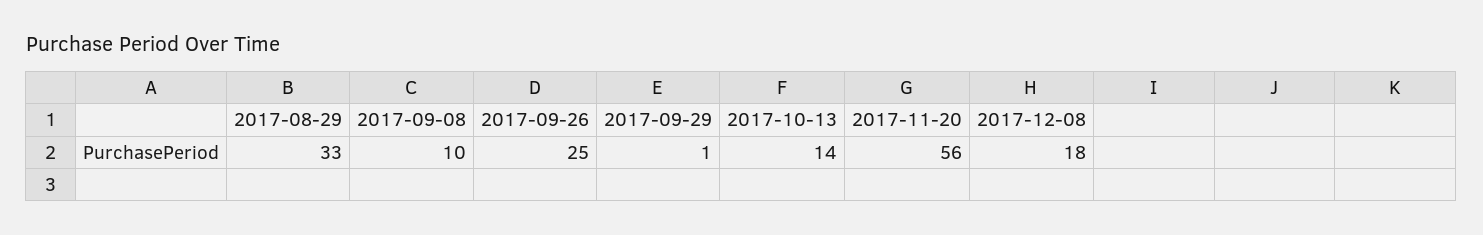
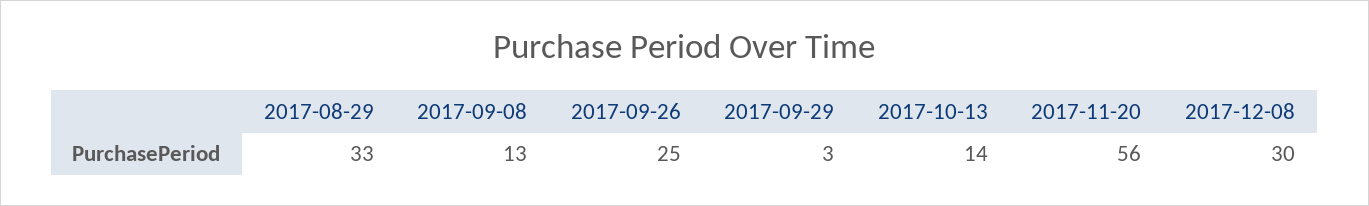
  {
    "2017-08-29": 33,
-   "2017-09-08": 10,
+   "2017-09-08": 13,
    "2017-09-26": 25,
-   "2017-09-29": 1,
+   "2017-09-29": 3,
    "2017-10-13": 14,
    "2017-11-20": 56,
-   "2017-12-08": 18
+   "2017-12-08": 30
  }

